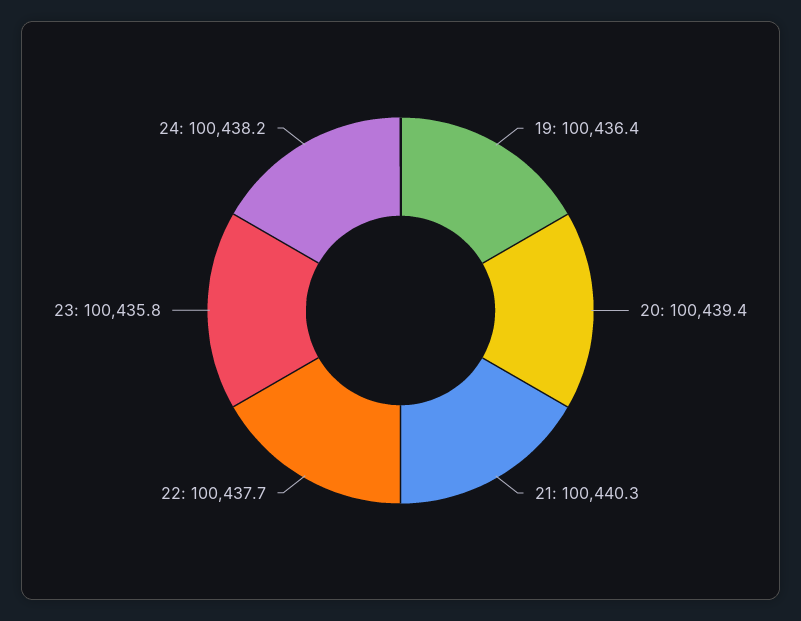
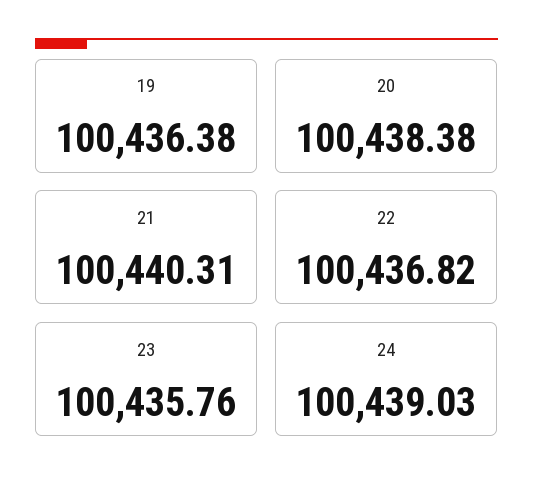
  {
    "19": 100436.38,
-   "20": 100439.4,
+   "20": 100438.38,
    "21": 100440.31,
-   "22": 100437.7,
+   "22": 100436.82,
    "23": 100435.76,
-   "24": 100438.2
+   "24": 100439.03
  }

